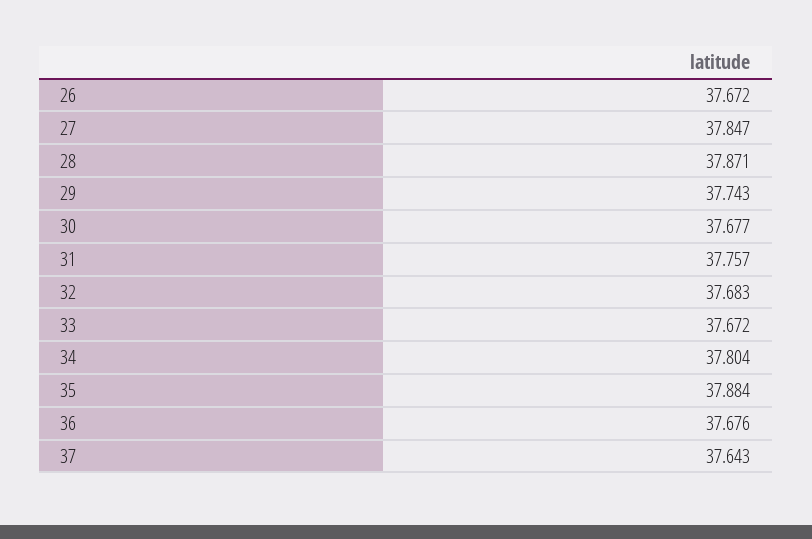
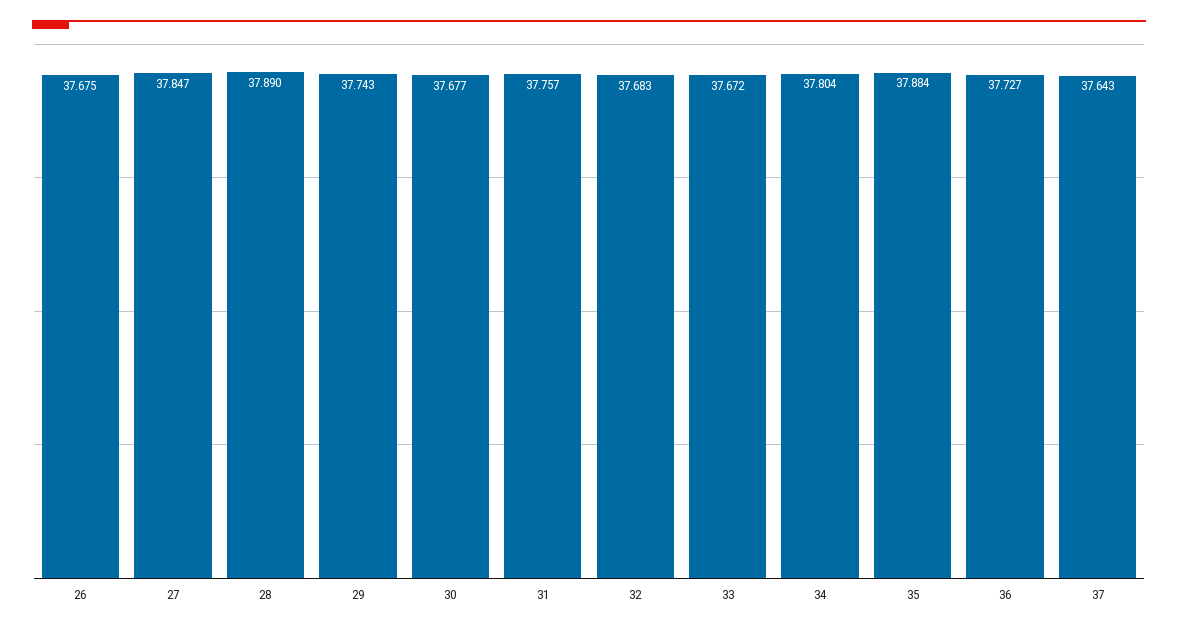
  {
-   "26": 37.672,
+   "26": 37.675,
    "27": 37.847,
-   "28": 37.871,
+   "28": 37.89,
    "29": 37.743,
    "30": 37.677,
    "31": 37.757,
    "32": 37.683,
    "33": 37.672,
    "34": 37.804,
    "35": 37.884,
-   "36": 37.676,
+   "36": 37.727,
    "37": 37.643
  }

